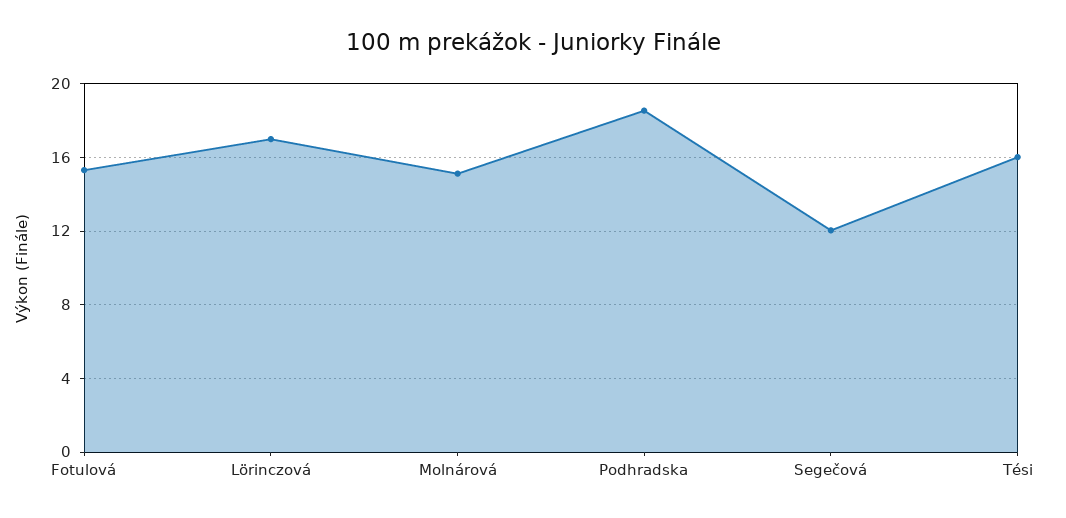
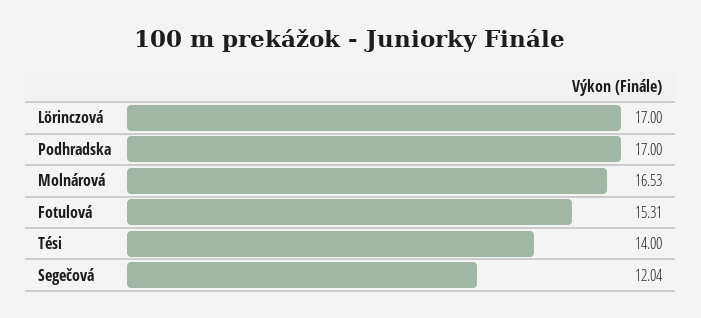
  {
    "Fotulová": 15.31,
    "Lörinczová": 17,
-   "Molnárová": 15,
+   "Molnárová": 16.53,
-   "Podhradska": 18.5,
+   "Podhradska": 17,
    "Segečová": 12.04,
-   "Tési": 16
+   "Tési": 14
  }

